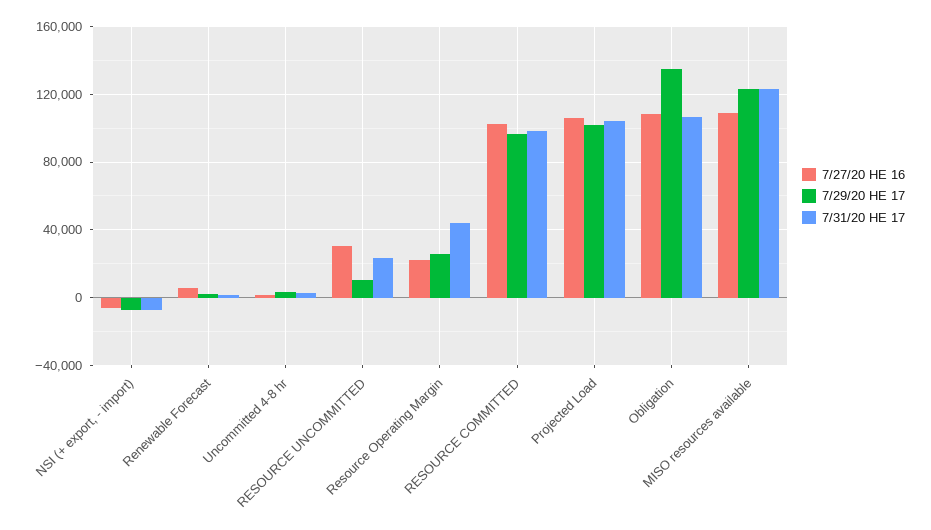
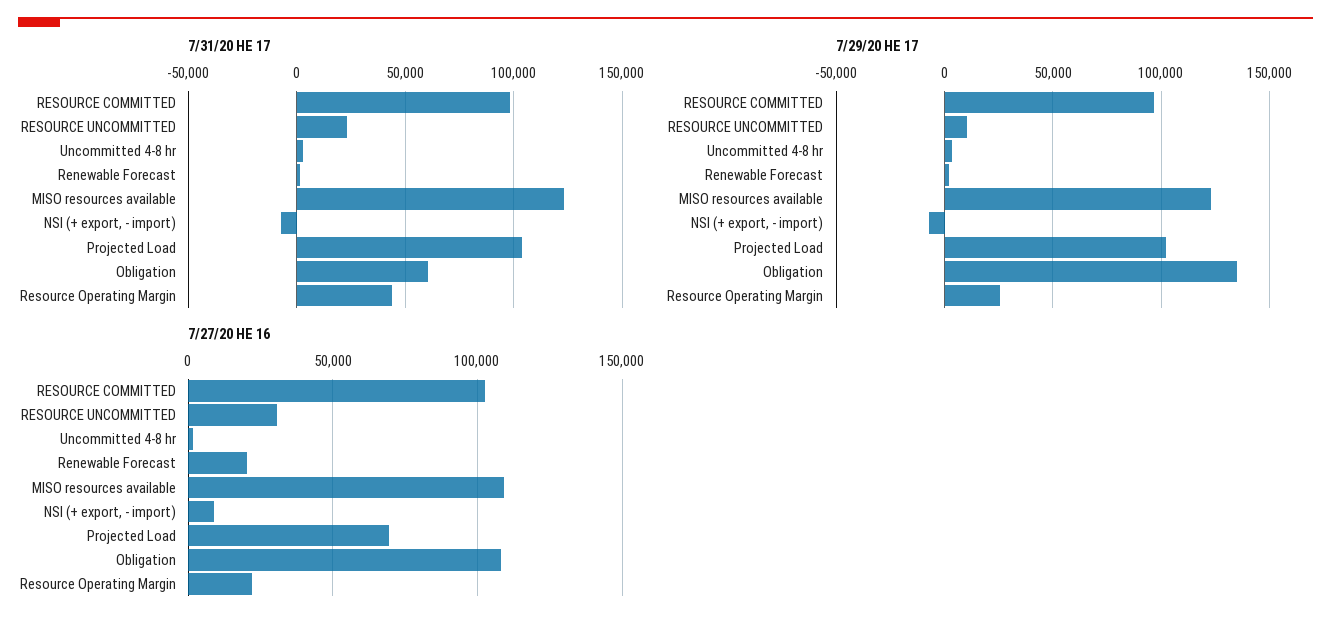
  {
    "7/27/20 HE 16": {
-     "NSI (+ export, - import)": -5000,
+     "NSI (+ export, - import)": 10000,
-     "Renewable Forecast": 5000,
+     "Renewable Forecast": 20000,
      "Uncommitted 4-8 hr": 0,
      "RESOURCE UNCOMMITTED": 30000,
      "Resource Operating Margin": 20000,
      "RESOURCE COMMITTED": 105000,
-     "Projected Load": 105000,
+     "Projected Load": 70000,
      "Obligation": 110000,
      "MISO resources available": 110000
    },
    "7/29/20 HE 17": {
      "NSI (+ export, - import)": -5000,
      "Renewable Forecast": 0,
      "Uncommitted 4-8 hr": 5000,
      "RESOURCE UNCOMMITTED": 10000,
      "Resource Operating Margin": 25000,
      "RESOURCE COMMITTED": 95000,
      "Projected Load": 100000,
      "Obligation": 135000,
      "MISO resources available": 125000
    },
    "7/31/20 HE 17": {
      "NSI (+ export, - import)": -5000,
      "Renewable Forecast": 0,
      "Uncommitted 4-8 hr": 5000,
      "RESOURCE UNCOMMITTED": 25000,
      "Resource Operating Margin": 45000,
      "RESOURCE COMMITTED": 100000,
      "Projected Load": 105000,
-     "Obligation": 105000,
+     "Obligation": 60000,
      "MISO resources available": 125000
    }
  }

